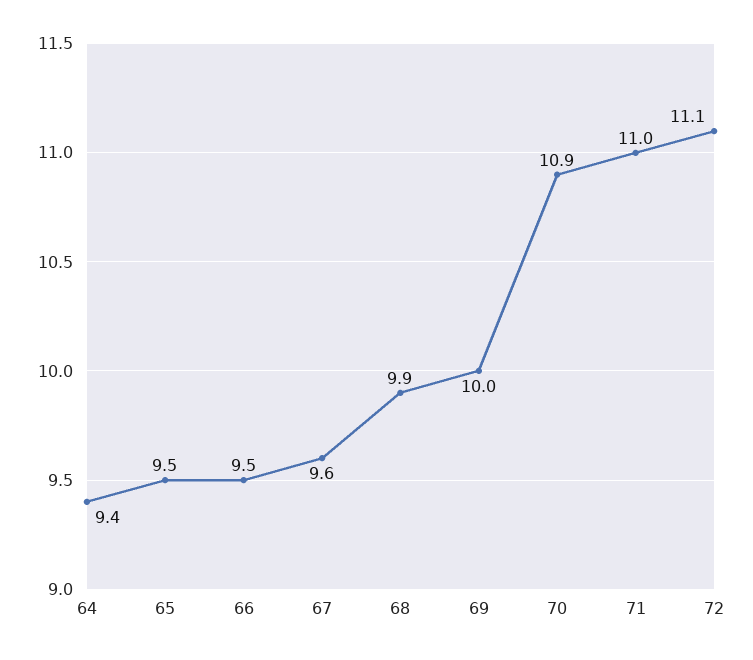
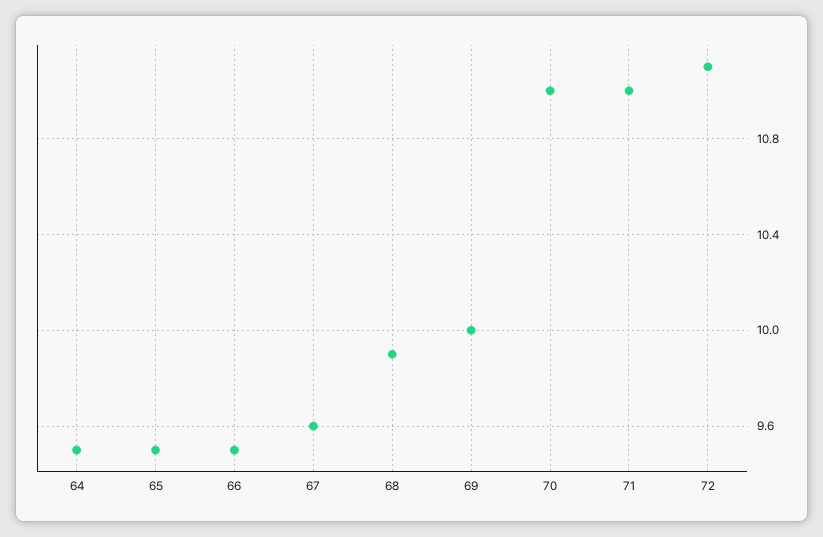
  {
-   "64": 9.4,
+   "64": 9.5,
    "65": 9.5,
    "66": 9.5,
    "67": 9.6,
    "68": 9.9,
    "69": 10,
-   "70": 10.9,
+   "70": 11,
    "71": 11,
    "72": 11.1
  }

